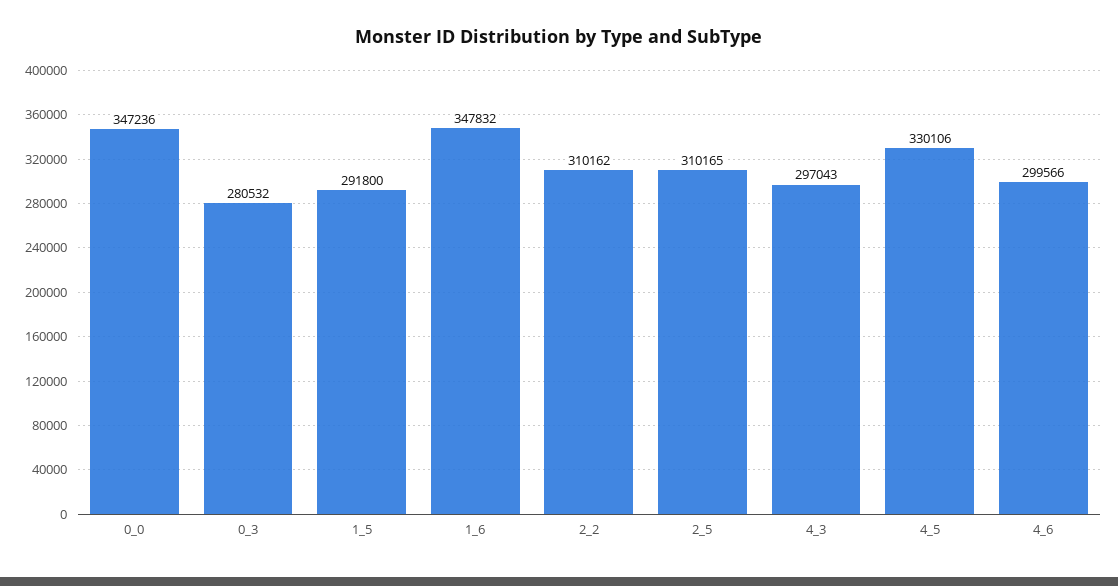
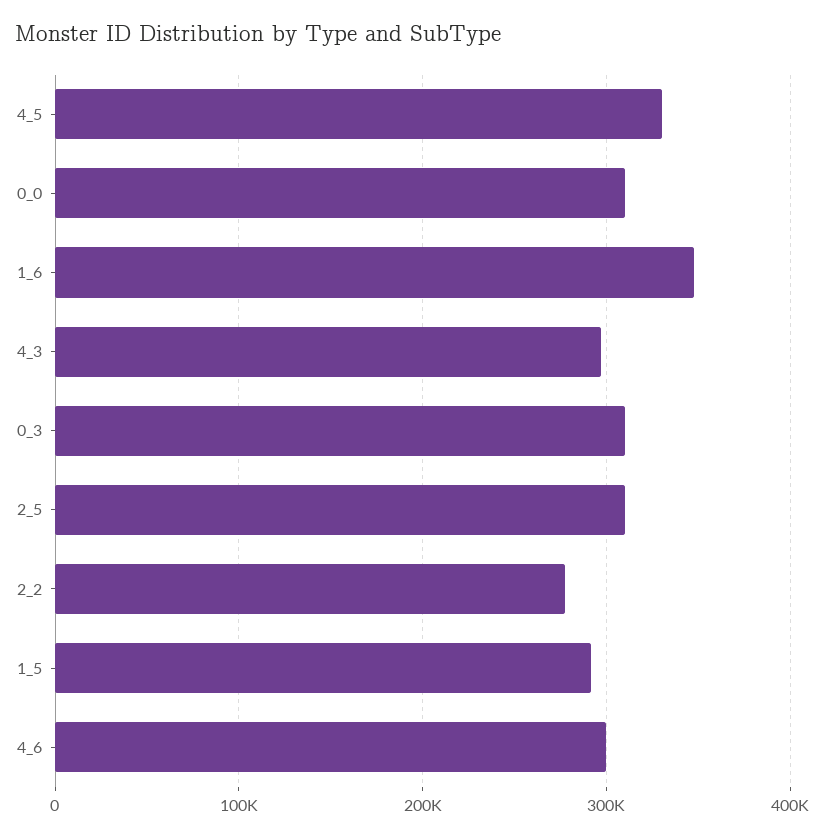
  {
-   "0_0": 347236,
+   "0_0": 310000,
-   "0_3": 280532,
+   "0_3": 310000,
    "1_5": 291800,
    "1_6": 347832,
-   "2_2": 310162,
+   "2_2": 280000,
    "2_5": 310165,
    "4_3": 297043,
    "4_5": 330106,
    "4_6": 299566
  }

